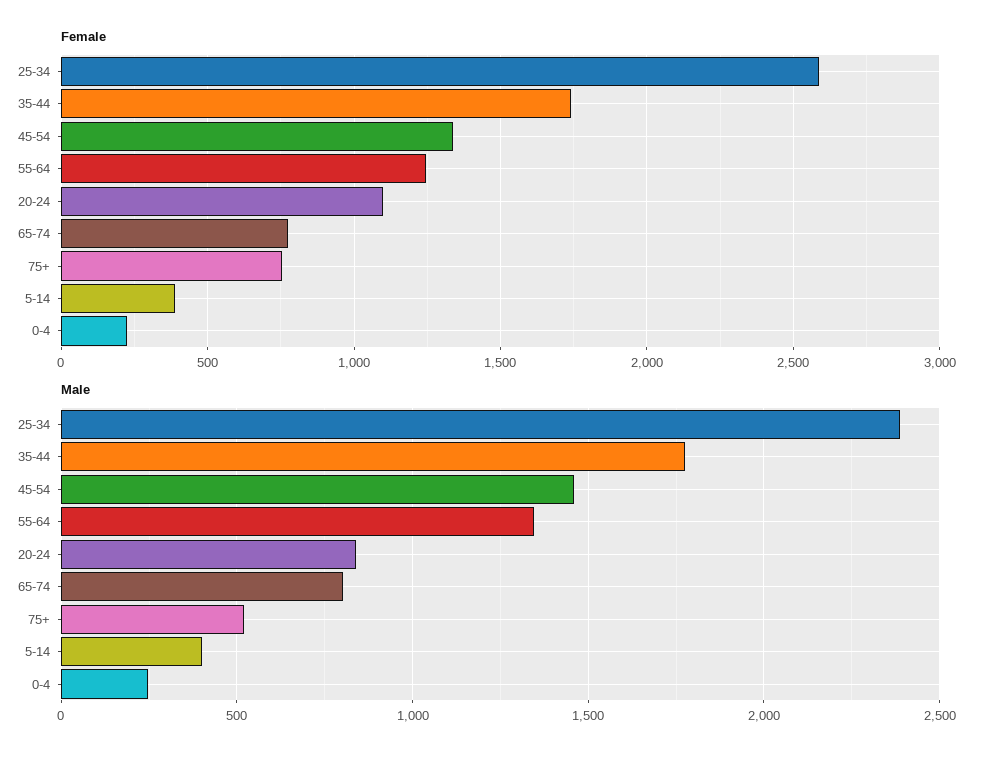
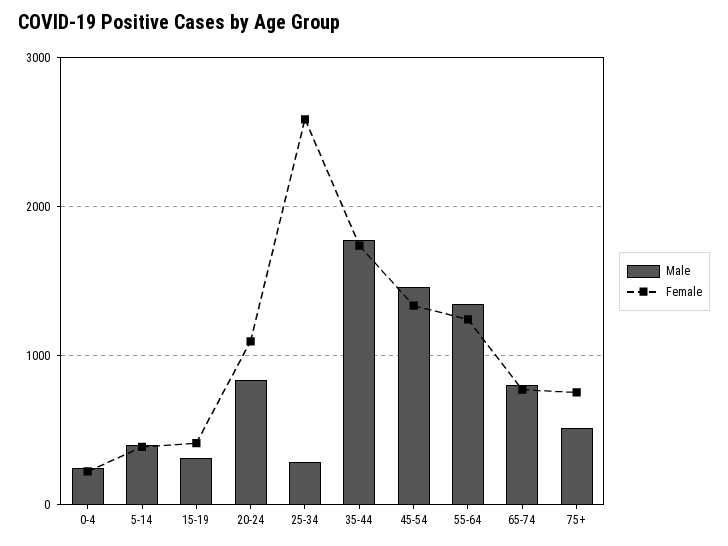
  {
    "Female": {
      "25-34": 2600,
      "35-44": 1750,
      "45-54": 1350,
      "55-64": 1250,
      "20-24": 1100,
      "65-74": 750,
      "75+": 750,
      "5-14": 400,
-     "0-4": 250
+     "0-4": 250,
+     "15-19": 400
    },
    "Male": {
-     "25-34": 2400,
+     "25-34": 300,
      "35-44": 1800,
      "45-54": 1450,
      "55-64": 1350,
      "20-24": 850,
      "65-74": 800,
      "75+": 500,
      "5-14": 400,
-     "0-4": 250
+     "0-4": 250,
+     "15-19": 300
    }
  }

